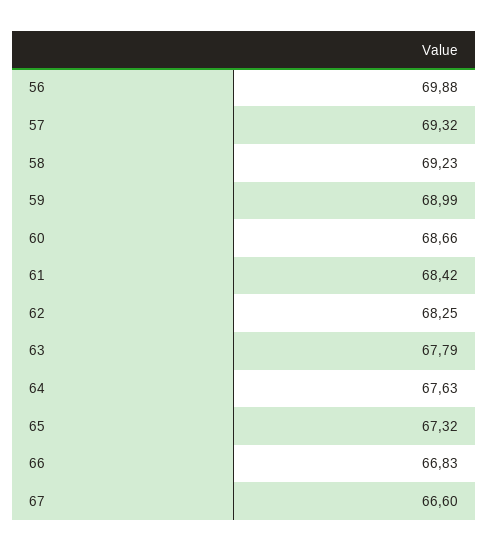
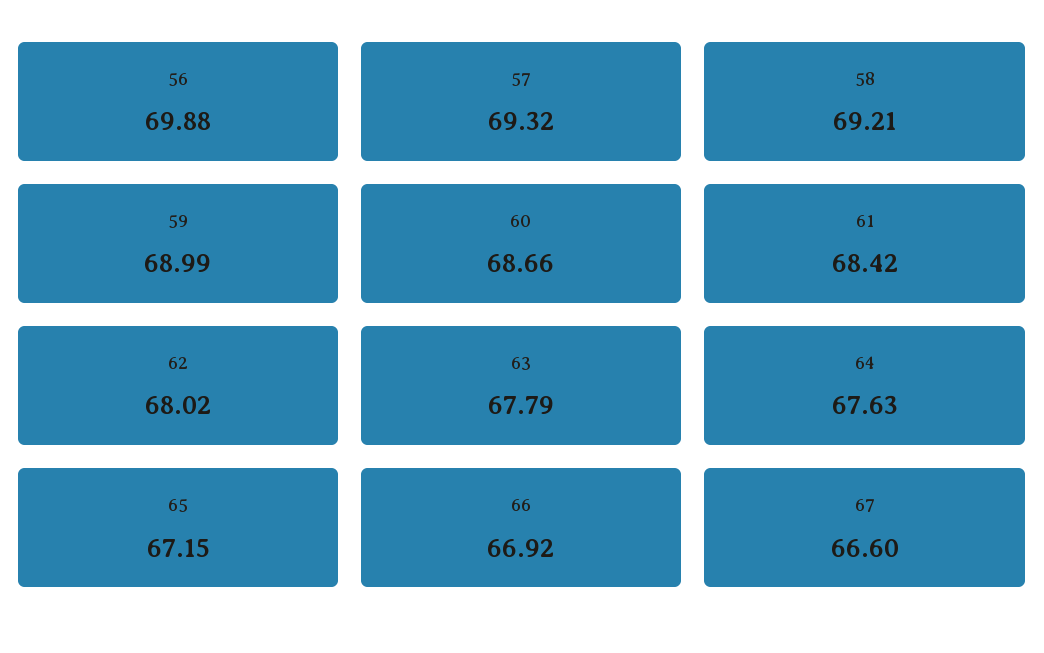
  {
    "56": 69.88,
    "57": 69.32,
-   "58": 69.23,
+   "58": 69.21,
    "59": 68.99,
    "60": 68.66,
    "61": 68.42,
-   "62": 68.25,
+   "62": 68.02,
    "63": 67.79,
    "64": 67.63,
-   "65": 67.32,
+   "65": 67.15,
-   "66": 66.83,
+   "66": 66.92,
    "67": 66.6
  }

